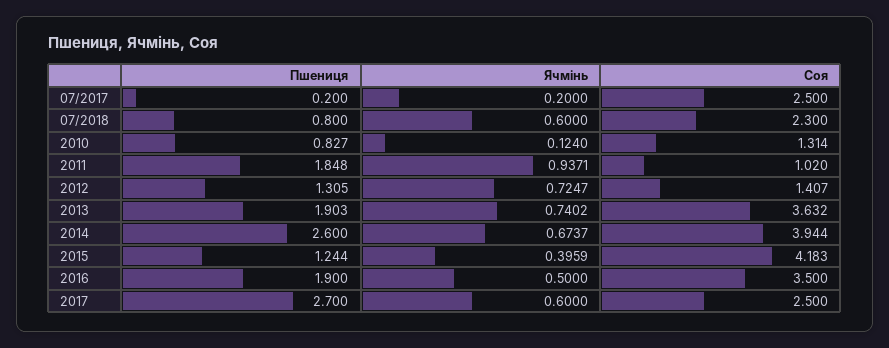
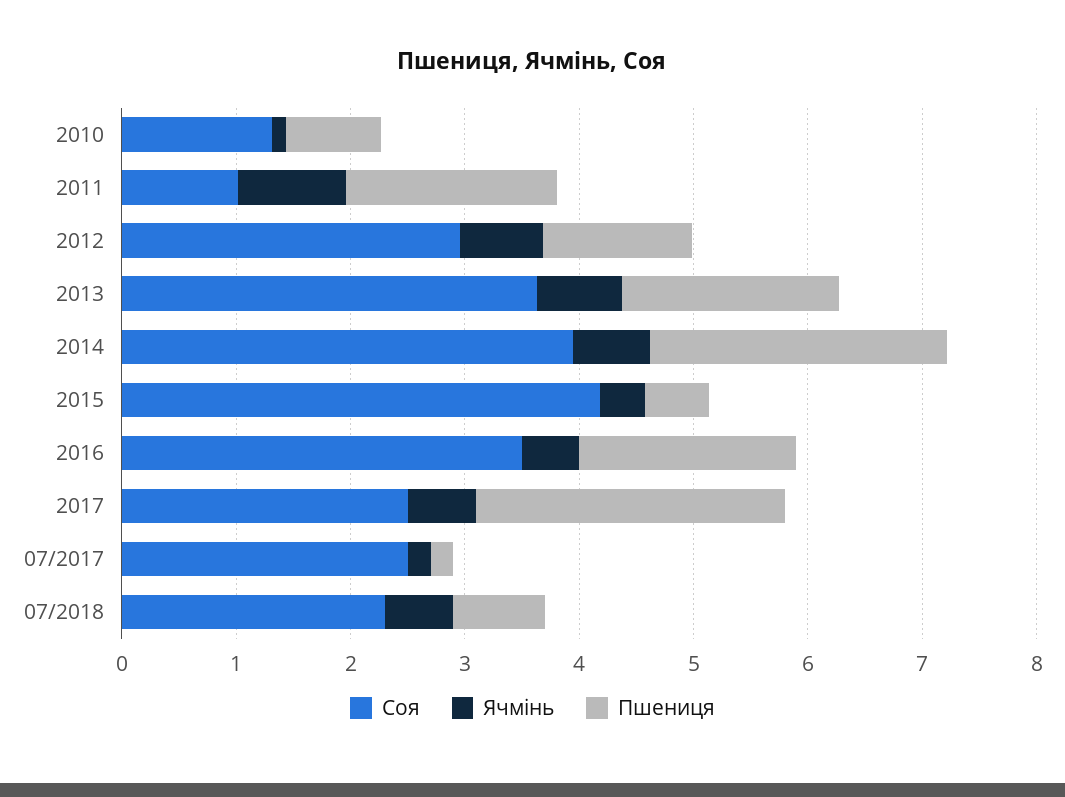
  {
    "Пшениця": {
      "07/2017": 0.2,
      "07/2018": 0.8,
      "2010": 0.827,
      "2011": 1.848,
      "2012": 1.305,
      "2013": 1.903,
      "2014": 2.6,
-     "2015": 1.244,
+     "2015": 0.6,
      "2016": 1.9,
      "2017": 2.7
    },
    "Ячмінь": {
      "07/2017": 0.2,
      "07/2018": 0.6,
      "2010": 0.124,
      "2011": 0.9371,
      "2012": 0.7247,
      "2013": 0.7402,
      "2014": 0.6737,
      "2015": 0.3959,
      "2016": 0.5,
      "2017": 0.6
    },
    "Соя": {
      "07/2017": 2.5,
      "07/2018": 2.3,
      "2010": 1.314,
      "2011": 1.02,
-     "2012": 1.407,
+     "2012": 3,
      "2013": 3.632,
      "2014": 3.944,
      "2015": 4.183,
      "2016": 3.5,
      "2017": 2.5
    }
  }

